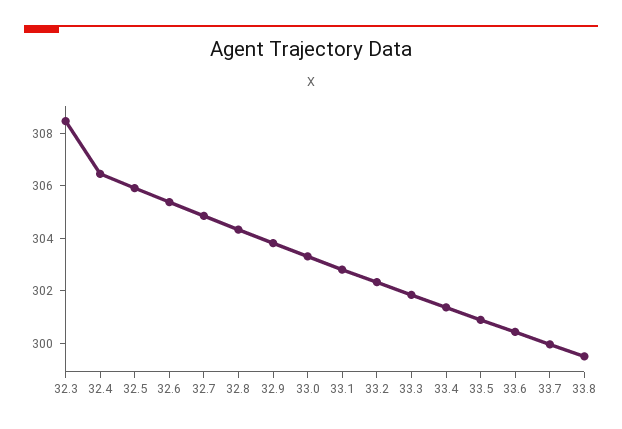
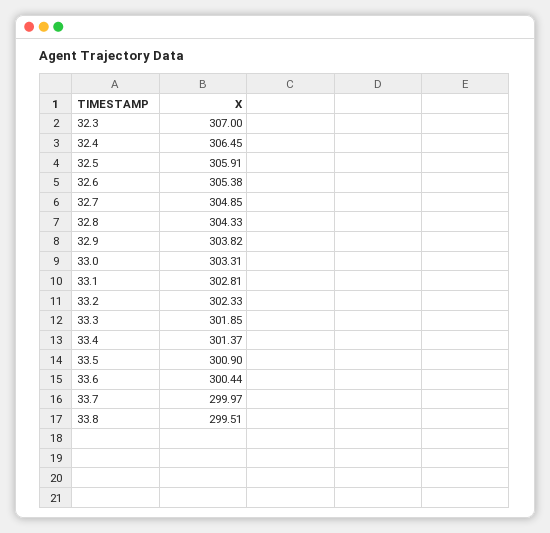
  {
-   "32.3": 308.5,
+   "32.3": 307,
    "32.4": 306.45,
    "32.5": 305.91,
    "32.6": 305.38,
    "32.7": 304.85,
    "32.8": 304.33,
    "32.9": 303.82,
    "33.0": 303.31,
    "33.1": 302.81,
    "33.2": 302.33,
    "33.3": 301.85,
    "33.4": 301.37,
    "33.5": 300.9,
    "33.6": 300.44,
    "33.7": 299.97,
    "33.8": 299.51
  }

